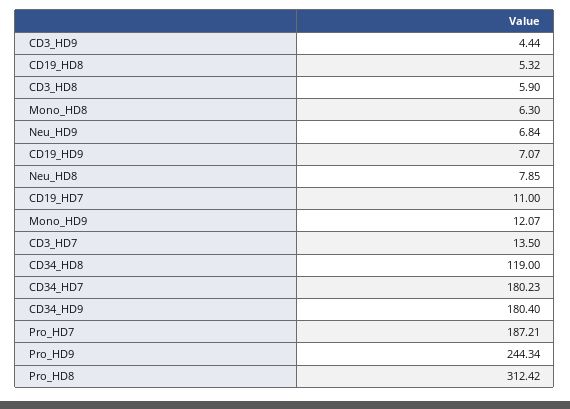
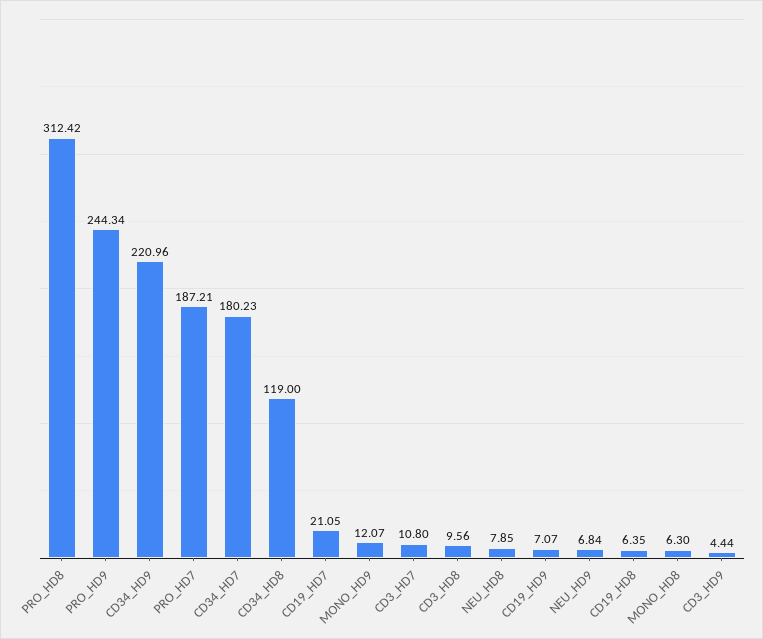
  {
    "CD3_HD9": 4.44,
-   "CD19_HD8": 5.32,
+   "CD19_HD8": 6.35,
-   "CD3_HD8": 5.9,
+   "CD3_HD8": 9.56,
    "Mono_HD8": 6.3,
    "Neu_HD9": 6.84,
    "CD19_HD9": 7.07,
    "Neu_HD8": 7.85,
-   "CD19_HD7": 11,
+   "CD19_HD7": 21.05,
    "Mono_HD9": 12.07,
-   "CD3_HD7": 13.5,
+   "CD3_HD7": 10.8,
    "CD34_HD8": 119,
    "CD34_HD7": 180.23,
-   "CD34_HD9": 180.4,
+   "CD34_HD9": 220.96,
    "Pro_HD7": 187.21,
    "Pro_HD9": 244.34,
    "Pro_HD8": 312.42
  }

